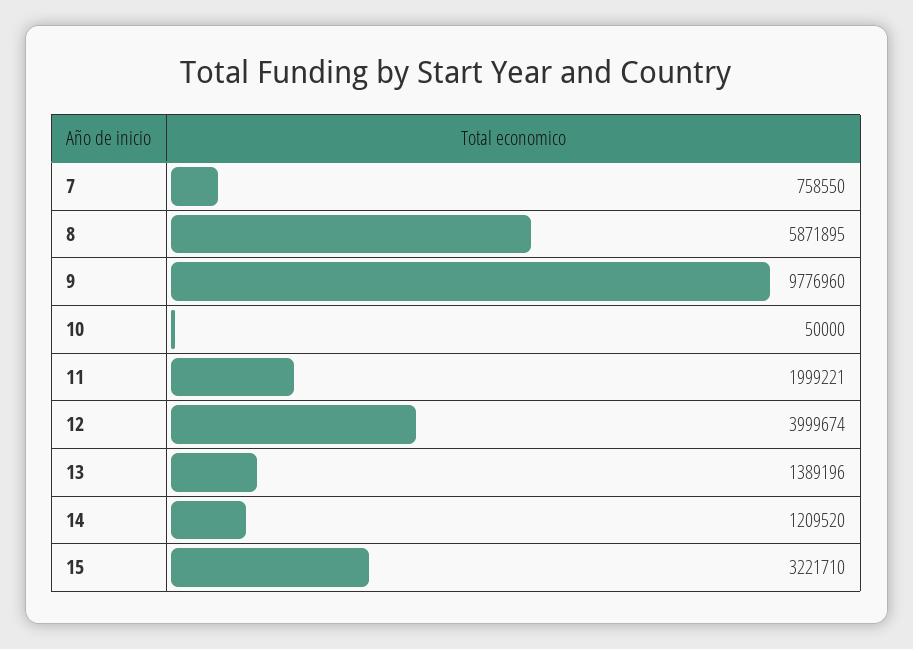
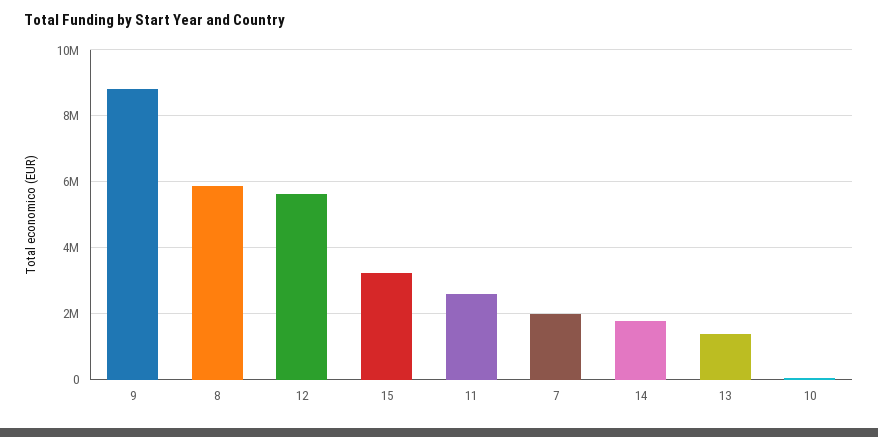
  {
-   "7": 758550,
+   "7": 2000000,
    "8": 5871895,
-   "9": 9776960,
+   "9": 8800000,
    "10": 50000,
-   "11": 1999221,
+   "11": 2600000,
-   "12": 3999674,
+   "12": 5600000,
    "13": 1389196,
-   "14": 1209520,
+   "14": 1800000,
    "15": 3221710
  }

